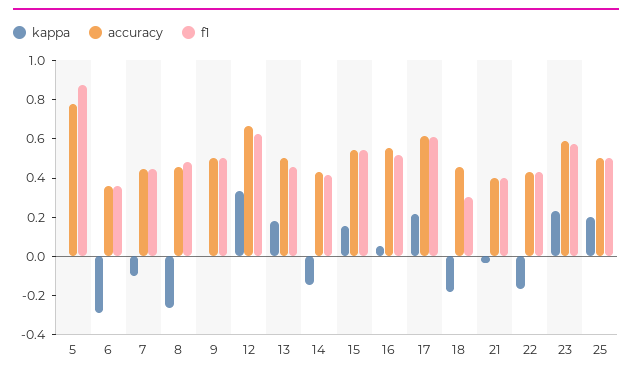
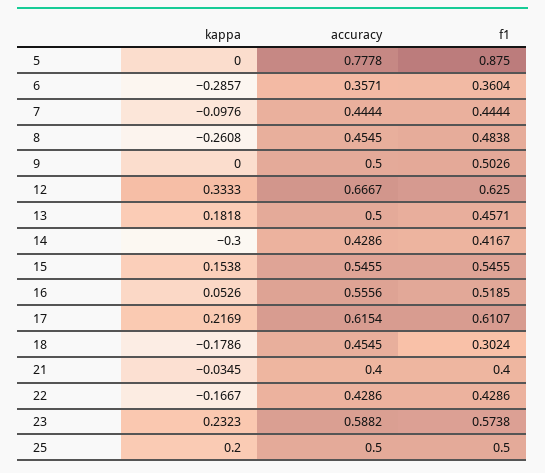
  {
    "kappa": {
      "5": 0,
      "6": -0.2857,
      "7": -0.0976,
      "8": -0.2608,
      "9": 0,
      "12": 0.3333,
      "13": 0.1818,
-     "14": -0.15,
+     "14": -0.3,
      "15": 0.1538,
      "16": 0.0526,
      "17": 0.2169,
      "18": -0.1786,
      "21": -0.0345,
      "22": -0.1667,
      "23": 0.2323,
      "25": 0.2
    },
    "accuracy": {
      "5": 0.7778,
      "6": 0.3571,
      "7": 0.4444,
      "8": 0.4545,
      "9": 0.5,
      "12": 0.6667,
      "13": 0.5,
      "14": 0.4286,
      "15": 0.5455,
      "16": 0.5556,
      "17": 0.6154,
      "18": 0.4545,
      "21": 0.4,
      "22": 0.4286,
      "23": 0.5882,
      "25": 0.5
    },
    "f1": {
      "5": 0.875,
      "6": 0.3604,
      "7": 0.4444,
      "8": 0.4838,
      "9": 0.5026,
      "12": 0.625,
      "13": 0.4571,
      "14": 0.4167,
      "15": 0.5455,
      "16": 0.5185,
      "17": 0.6107,
      "18": 0.3024,
      "21": 0.4,
      "22": 0.4286,
      "23": 0.5738,
      "25": 0.5
    }
  }

